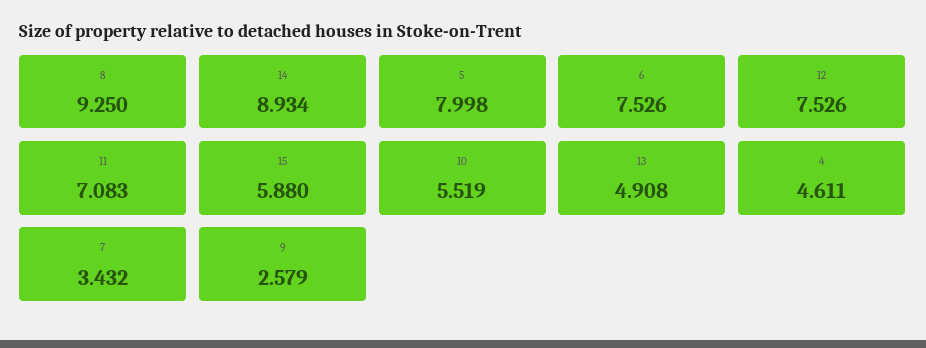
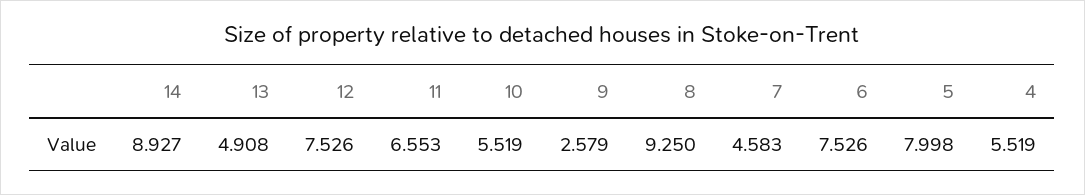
  {
    "8": 9.25,
-   "14": 8.934,
+   "14": 8.927,
    "5": 7.998,
    "6": 7.526,
    "12": 7.526,
-   "11": 7.083,
+   "11": 6.553,
-   "15": 5.88,
    "10": 5.519,
    "13": 4.908,
-   "4": 4.611,
+   "4": 5.519,
-   "7": 3.432,
+   "7": 4.583,
    "9": 2.579
  }

